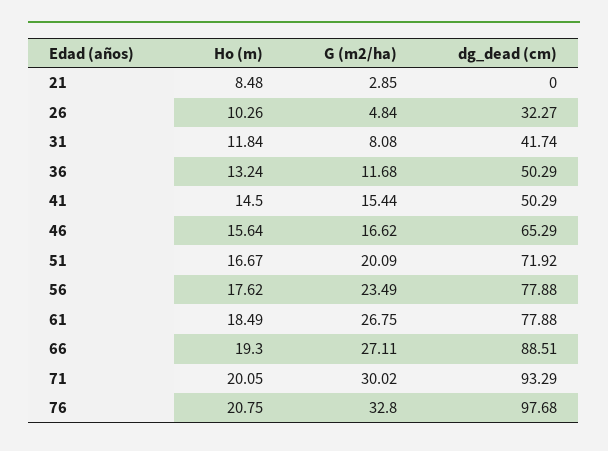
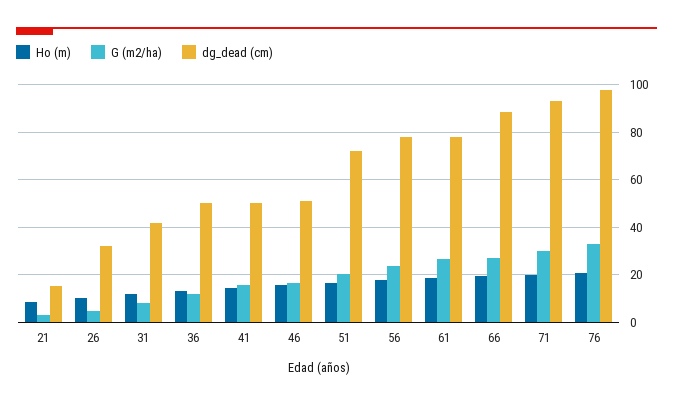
  {
    "Ho (m)": {
      "21": 8.48,
      "26": 10.26,
      "31": 11.84,
      "36": 13.24,
      "41": 14.5,
      "46": 15.64,
      "51": 16.67,
      "56": 17.62,
      "61": 18.49,
      "66": 19.3,
      "71": 20.05,
      "76": 20.75
    },
    "G (m2/ha)": {
      "21": 2.85,
      "26": 4.84,
      "31": 8.08,
      "36": 11.68,
      "41": 15.44,
      "46": 16.62,
      "51": 20.09,
      "56": 23.49,
      "61": 26.75,
      "66": 27.11,
      "71": 30.02,
      "76": 32.8
    },
    "dg_dead (cm)": {
-     "21": 0,
+     "21": 15,
      "26": 32.27,
      "31": 41.74,
      "36": 50.29,
      "41": 50.29,
-     "46": 65.29,
+     "46": 50,
      "51": 71.92,
      "56": 77.88,
      "61": 77.88,
      "66": 88.51,
      "71": 93.29,
      "76": 97.68
    }
  }

